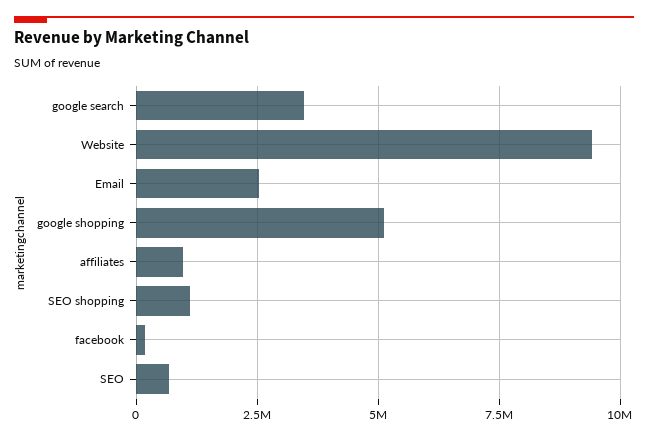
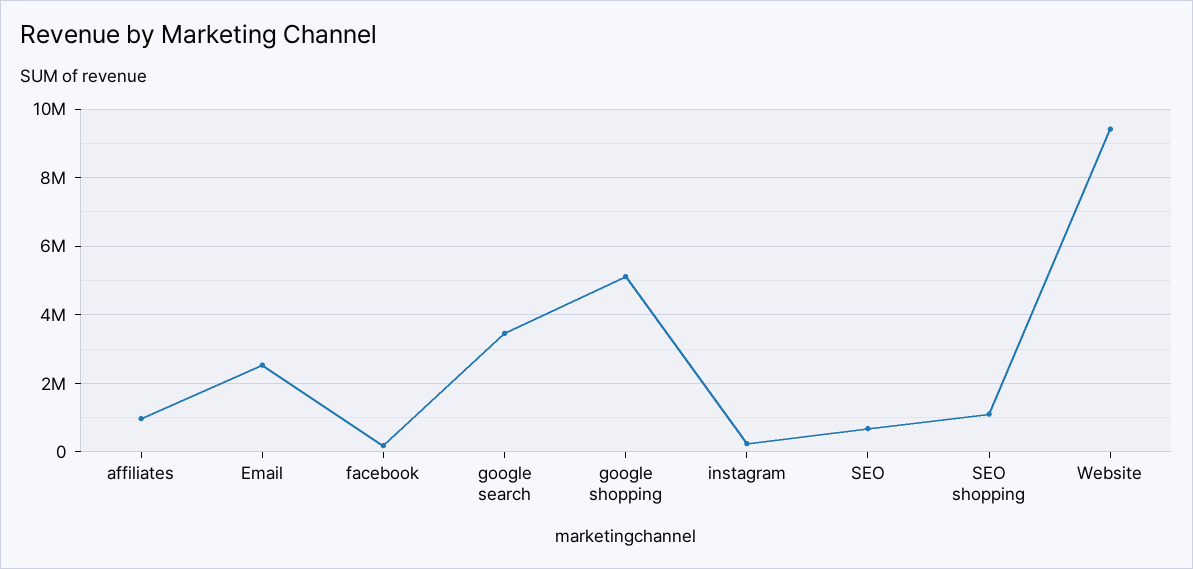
  {
    "google search": 3400000,
    "Website": 9400000,
    "Email": 2600000,
    "google shopping": 5200000,
    "affiliates": 1000000,
    "SEO shopping": 1200000,
    "facebook": 200000,
-   "SEO": 600000
+   "SEO": 600000,
+   "instagram": 200000
  }

